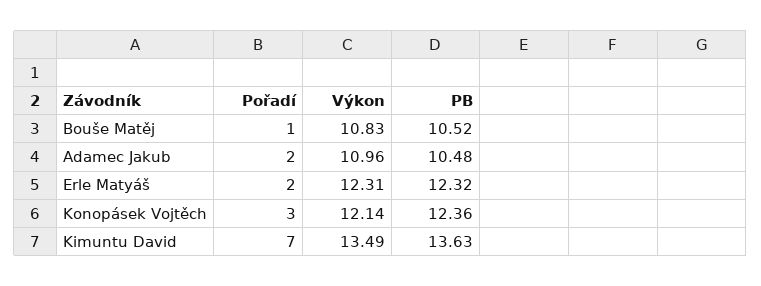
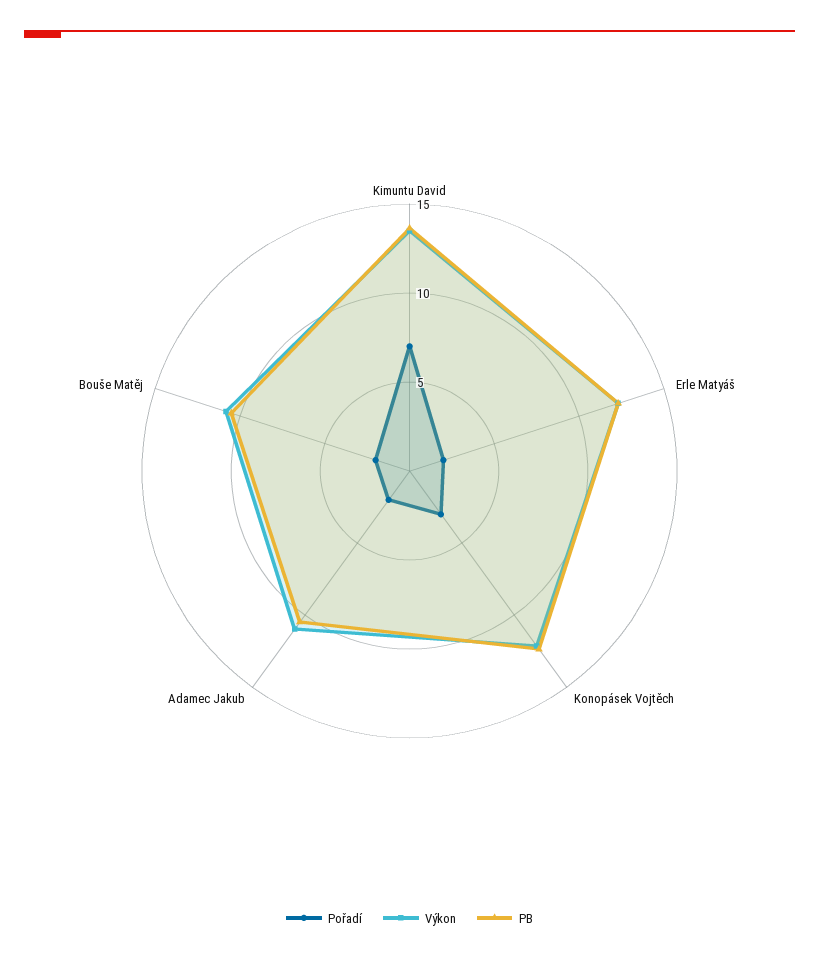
  {
    "Pořadí": {
-     "Bouše Matěj": 1,
+     "Bouše Matěj": 2,
      "Adamec Jakub": 2,
      "Erle Matyáš": 2,
      "Konopásek Vojtěch": 3,
      "Kimuntu David": 7
    },
    "Výkon": {
      "Bouše Matěj": 10.83,
      "Adamec Jakub": 10.96,
      "Erle Matyáš": 12.31,
      "Konopásek Vojtěch": 12.14,
      "Kimuntu David": 13.49
    },
    "PB": {
      "Bouše Matěj": 10.52,
      "Adamec Jakub": 10.48,
      "Erle Matyáš": 12.32,
      "Konopásek Vojtěch": 12.36,
      "Kimuntu David": 13.63
    }
  }

